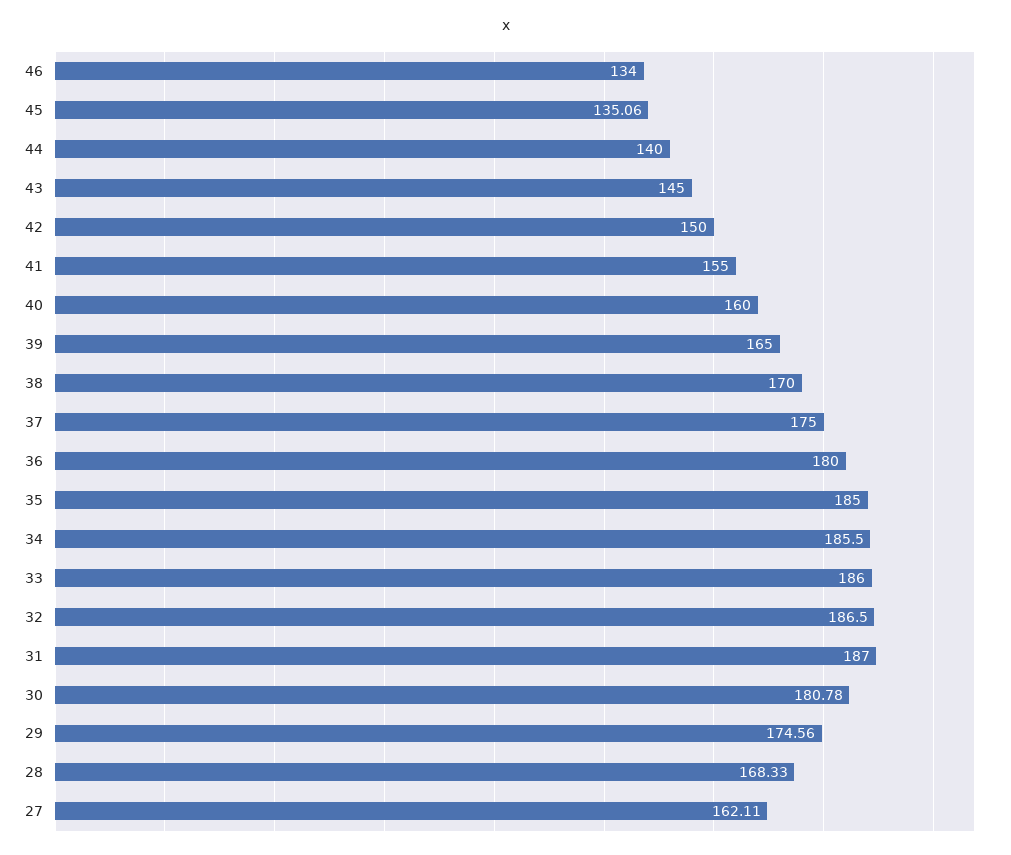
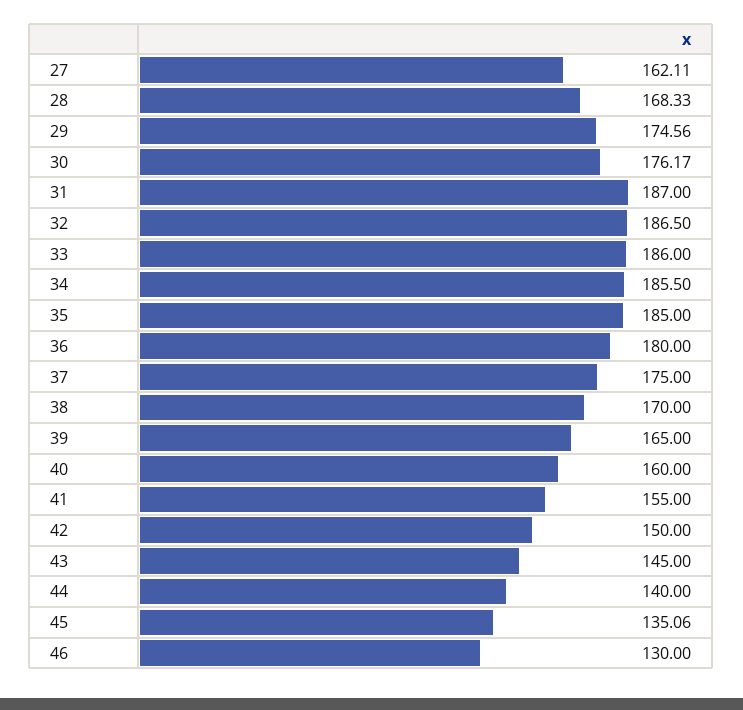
  {
-   "46": 134,
+   "46": 130,
    "45": 135.06,
    "44": 140,
    "43": 145,
    "42": 150,
    "41": 155,
    "40": 160,
    "39": 165,
    "38": 170,
    "37": 175,
    "36": 180,
    "35": 185,
    "34": 185.5,
    "33": 186,
    "32": 186.5,
    "31": 187,
-   "30": 180.78,
+   "30": 176.17,
    "29": 174.56,
    "28": 168.33,
    "27": 162.11
  }

